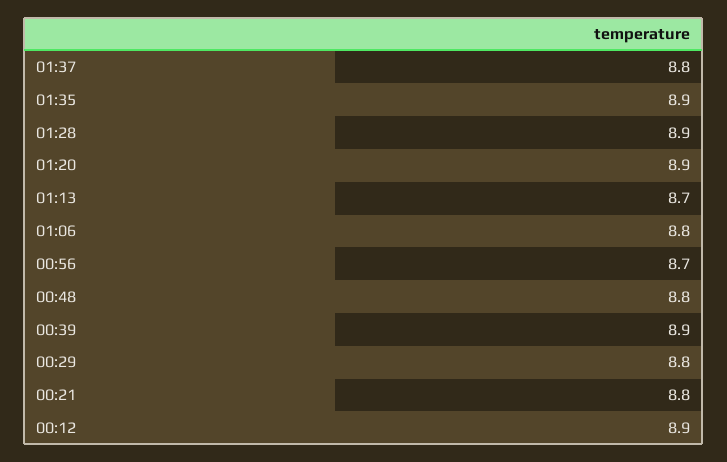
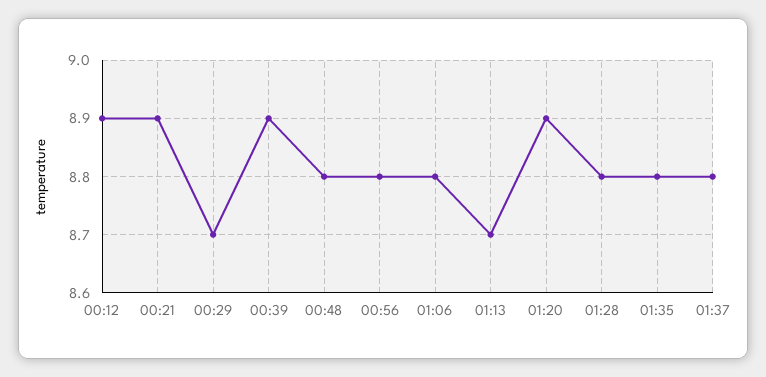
  {
    "01:37": 8.8,
-   "01:35": 8.9,
+   "01:35": 8.8,
-   "01:28": 8.9,
+   "01:28": 8.8,
    "01:20": 8.9,
    "01:13": 8.7,
    "01:06": 8.8,
-   "00:56": 8.7,
+   "00:56": 8.8,
    "00:48": 8.8,
    "00:39": 8.9,
-   "00:29": 8.8,
+   "00:29": 8.7,
-   "00:21": 8.8,
+   "00:21": 8.9,
    "00:12": 8.9
  }

